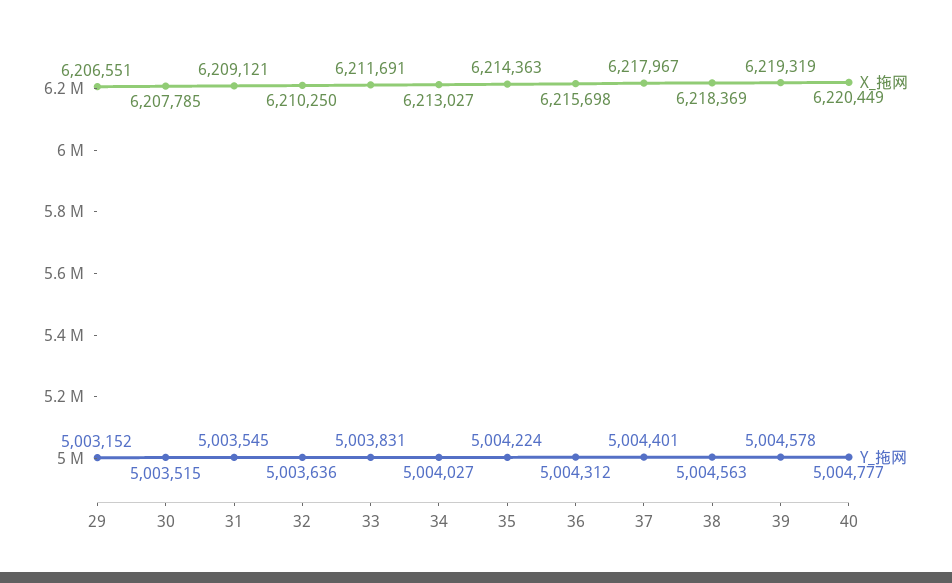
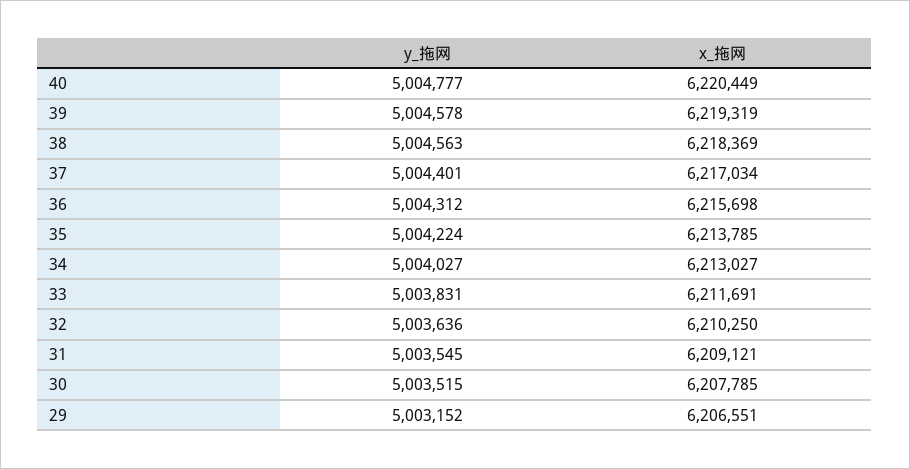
  {
    "X_拖网": {
      "29": 6206551,
      "30": 6207785,
      "31": 6209121,
      "32": 6210250,
      "33": 6211691,
      "34": 6213027,
-     "35": 6214363,
+     "35": 6213785,
      "36": 6215698,
-     "37": 6217967,
+     "37": 6217034,
      "38": 6218369,
      "39": 6219319,
      "40": 6220449
    },
    "Y_拖网": {
      "29": 5003152,
      "30": 5003515,
      "31": 5003545,
      "32": 5003636,
      "33": 5003831,
      "34": 5004027,
      "35": 5004224,
      "36": 5004312,
      "37": 5004401,
      "38": 5004563,
      "39": 5004578,
      "40": 5004777
    }
  }

